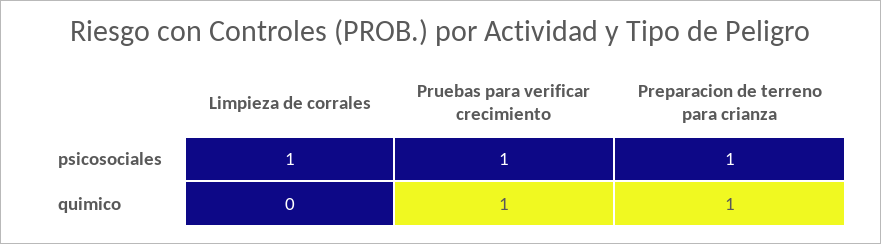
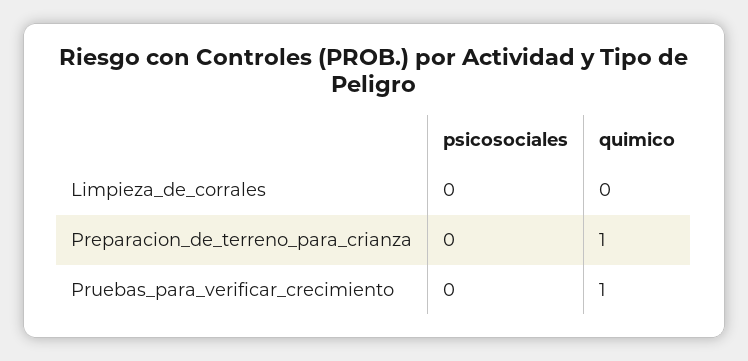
  {
    "Limpieza de corrales": {
-     "psicosociales": 1,
+     "psicosociales": 0,
      "quimico": 0
    },
    "Pruebas para verificar crecimiento": {
-     "psicosociales": 1,
+     "psicosociales": 0,
      "quimico": 1
    },
    "Preparacion de terreno para crianza": {
-     "psicosociales": 1,
+     "psicosociales": 0,
      "quimico": 1
    }
  }

